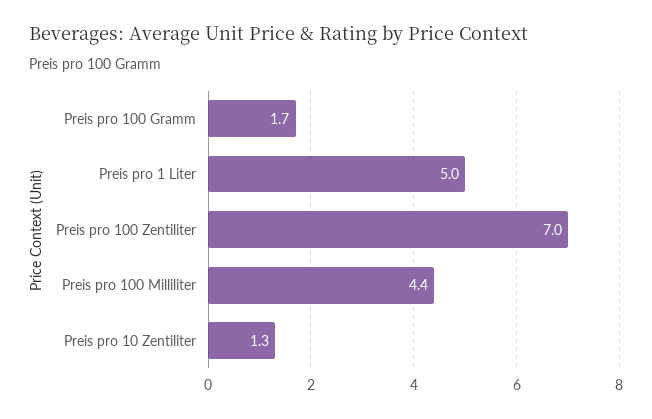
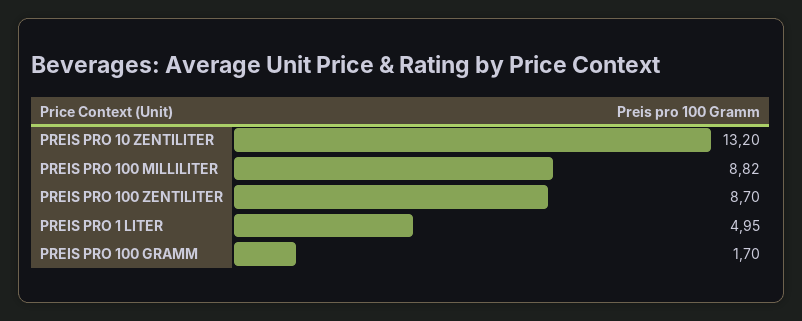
  {
    "Preis pro 100 Gramm": 1.7,
    "Preis pro 1 Liter": 4.95,
-   "Preis pro 100 Zentiliter": 7,
+   "Preis pro 100 Zentiliter": 8.7,
-   "Preis pro 100 Milliliter": 4.4,
+   "Preis pro 100 Milliliter": 8.82,
-   "Preis pro 10 Zentiliter": 1.3
+   "Preis pro 10 Zentiliter": 13.2
  }

